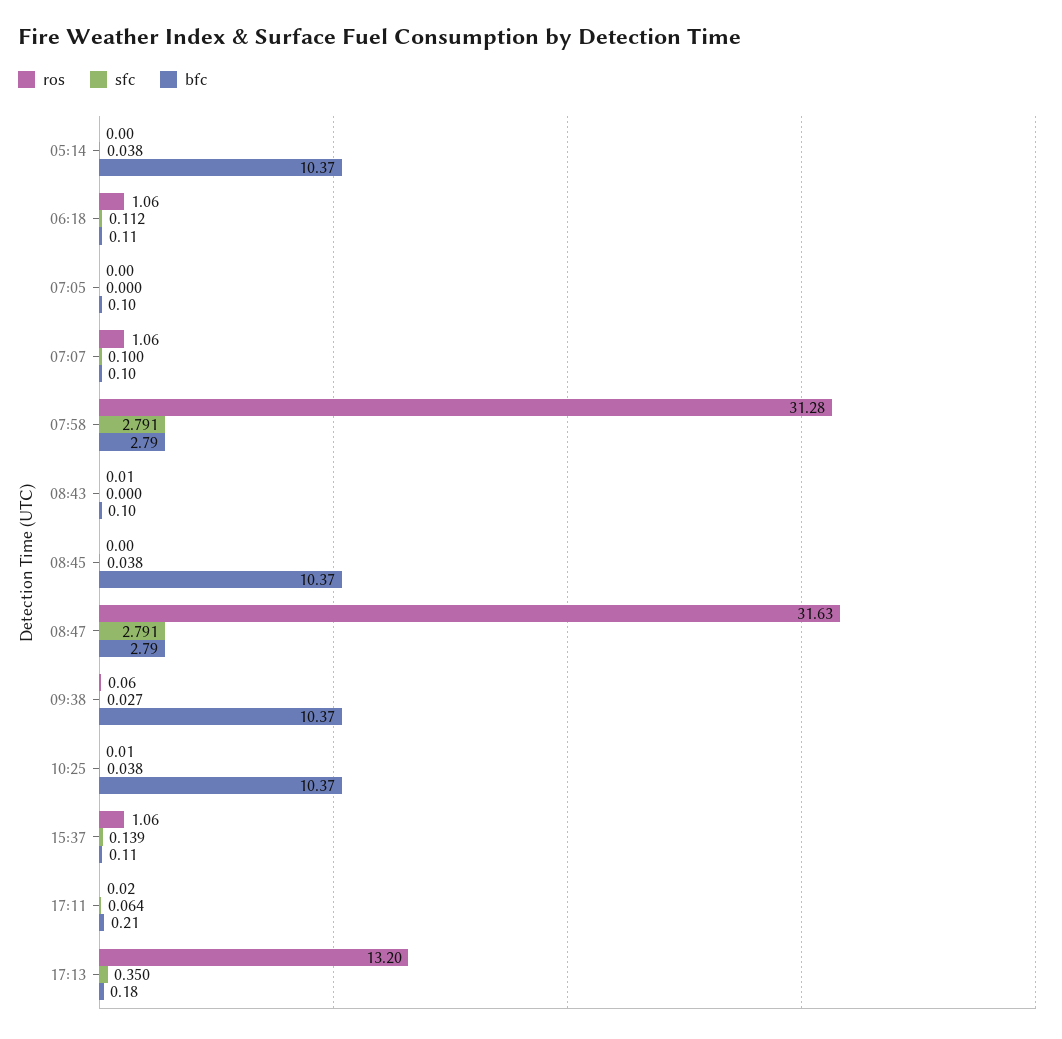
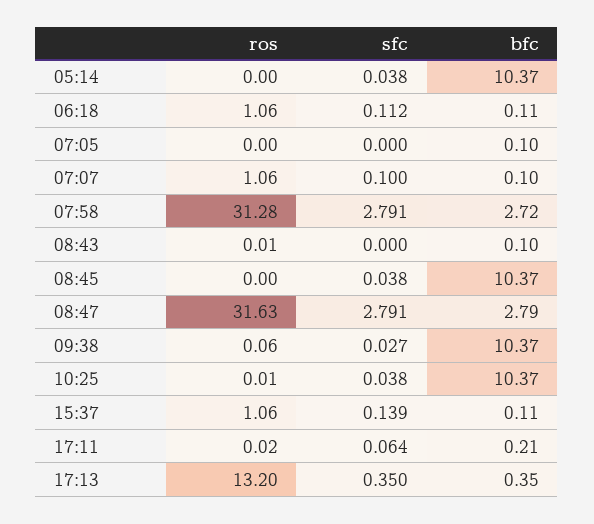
  {
    "ros": {
      "05:14": 0,
      "06:18": 1.06,
      "07:05": 0,
      "07:07": 1.06,
      "07:58": 31.28,
      "08:43": 0.01,
      "08:45": 0,
      "08:47": 31.63,
      "09:38": 0.06,
      "10:25": 0.01,
      "15:37": 1.06,
      "17:11": 0.02,
      "17:13": 13.2
    },
    "sfc": {
      "05:14": 0.038,
      "06:18": 0.112,
      "07:05": 0,
      "07:07": 0.1,
      "07:58": 2.791,
      "08:43": 0,
      "08:45": 0.038,
      "08:47": 2.791,
      "09:38": 0.027,
      "10:25": 0.038,
      "15:37": 0.139,
      "17:11": 0.064,
      "17:13": 0.35
    },
    "bfc": {
      "05:14": 10.37,
      "06:18": 0.11,
      "07:05": 0.1,
      "07:07": 0.1,
-     "07:58": 2.79,
+     "07:58": 2.72,
      "08:43": 0.1,
      "08:45": 10.37,
      "08:47": 2.79,
      "09:38": 10.37,
      "10:25": 10.37,
      "15:37": 0.11,
      "17:11": 0.21,
-     "17:13": 0.18
+     "17:13": 0.35
    }
  }

